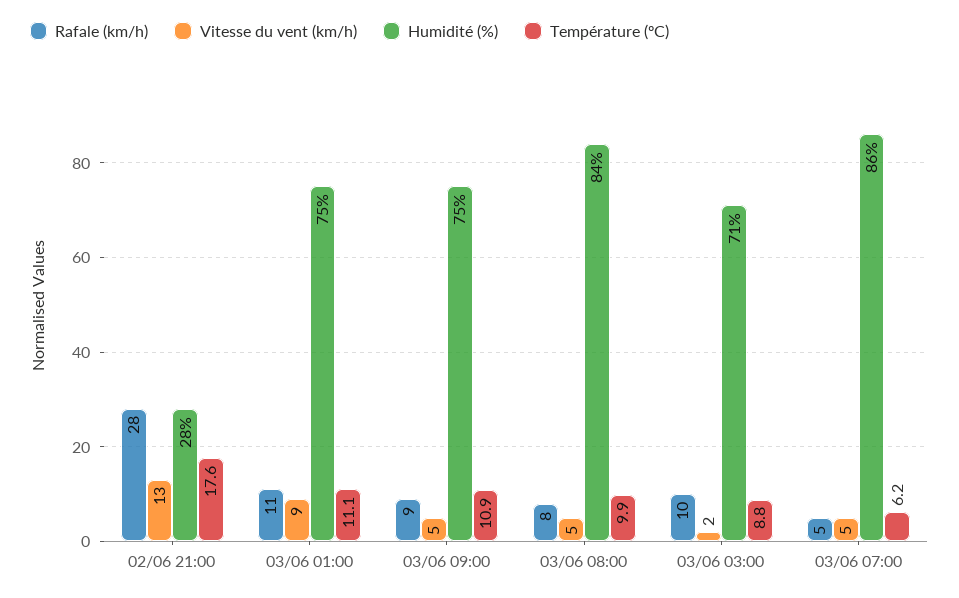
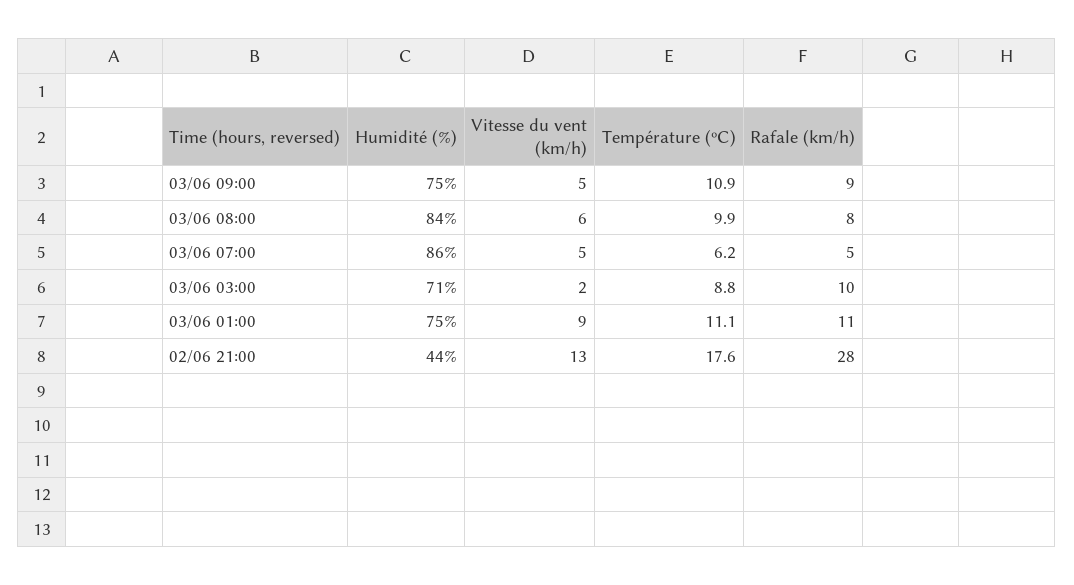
  {
    "Rafale (km/h)": {
      "02/06 21:00": 28,
      "03/06 01:00": 11,
      "03/06 09:00": 9,
      "03/06 08:00": 8,
      "03/06 03:00": 10,
      "03/06 07:00": 5
    },
    "Vitesse du vent (km/h)": {
      "02/06 21:00": 13,
      "03/06 01:00": 9,
      "03/06 09:00": 5,
-     "03/06 08:00": 5,
+     "03/06 08:00": 6,
      "03/06 03:00": 2,
      "03/06 07:00": 5
    },
    "Humidité (%)": {
-     "02/06 21:00": 28,
+     "02/06 21:00": 44,
      "03/06 01:00": 75,
      "03/06 09:00": 75,
      "03/06 08:00": 84,
      "03/06 03:00": 71,
      "03/06 07:00": 86
    },
    "Température (ºC)": {
      "02/06 21:00": 17.6,
      "03/06 01:00": 11.1,
      "03/06 09:00": 10.9,
      "03/06 08:00": 9.9,
      "03/06 03:00": 8.8,
      "03/06 07:00": 6.2
    }
  }

